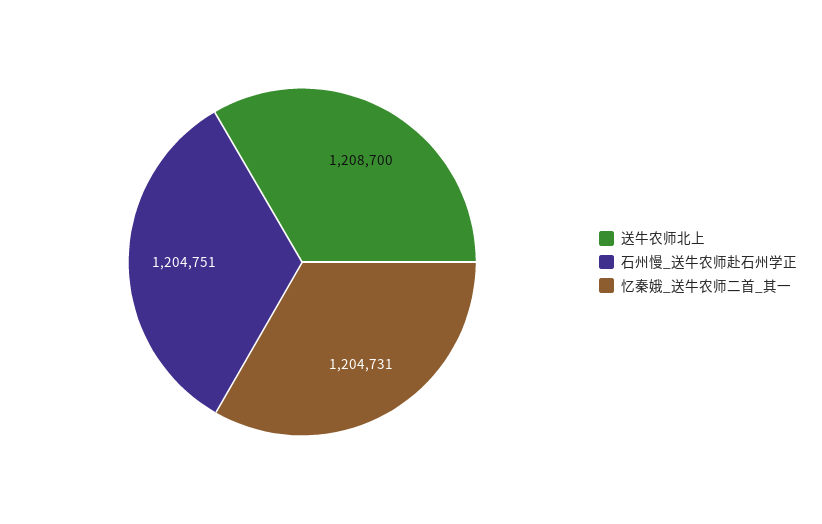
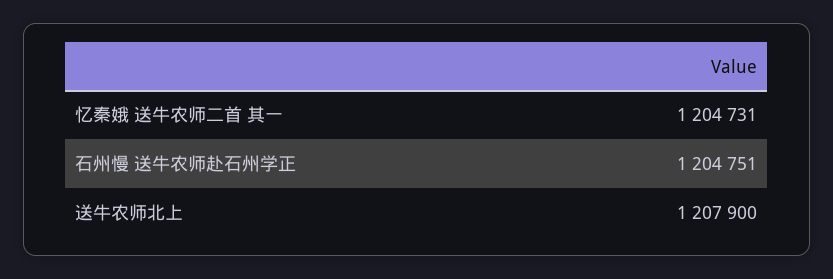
  {
-   "送牛农师北上": 1208700,
+   "送牛农师北上": 1207900,
    "石州慢_送牛农师赴石州学正": 1204751,
    "忆秦娥_送牛农师二首_其一": 1204731
  }

